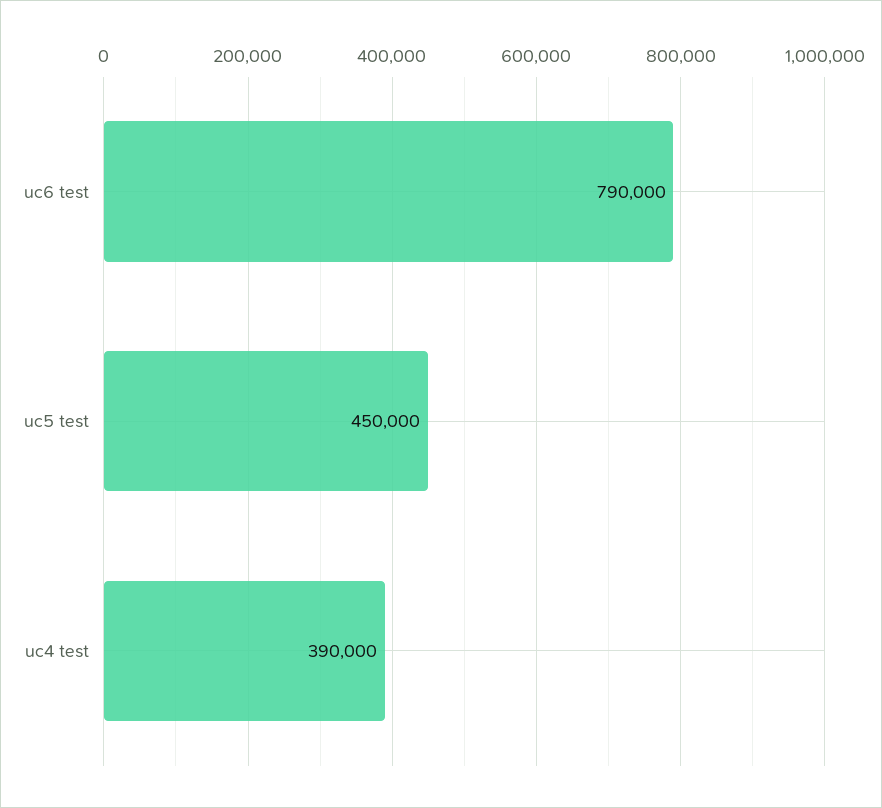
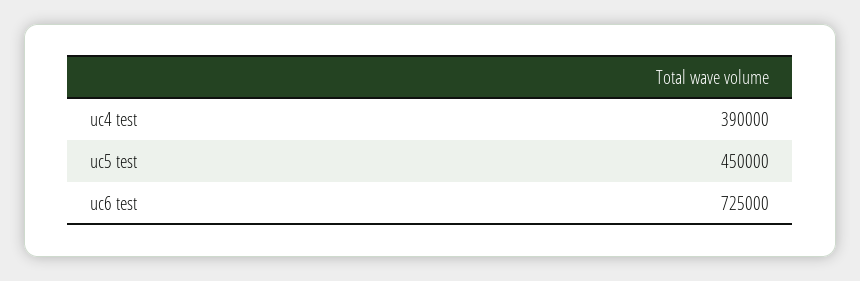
  {
-   "uc6 test": 790000,
+   "uc6 test": 725000,
    "uc5 test": 450000,
    "uc4 test": 390000
  }

